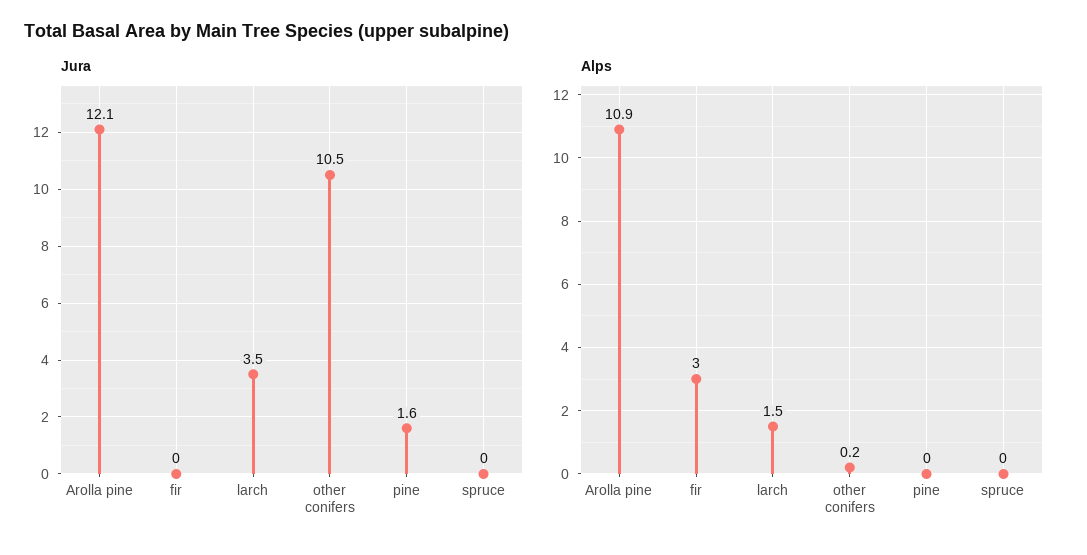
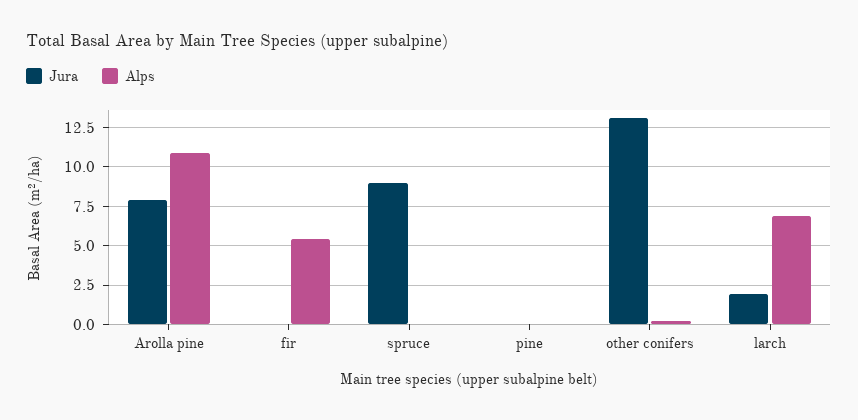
  {
    "Jura": {
-     "Arolla pine": 12.1,
+     "Arolla pine": 8,
      "fir": 0,
-     "larch": 3.5,
+     "larch": 2,
-     "other conifers": 10.5,
+     "other conifers": 13,
-     "pine": 1.6,
+     "pine": 0,
-     "spruce": 0
+     "spruce": 9
    },
    "Alps": {
      "Arolla pine": 10.9,
-     "fir": 3,
+     "fir": 5.5,
-     "larch": 1.5,
+     "larch": 7,
      "other conifers": 0.2,
      "pine": 0,
      "spruce": 0
    }
  }

